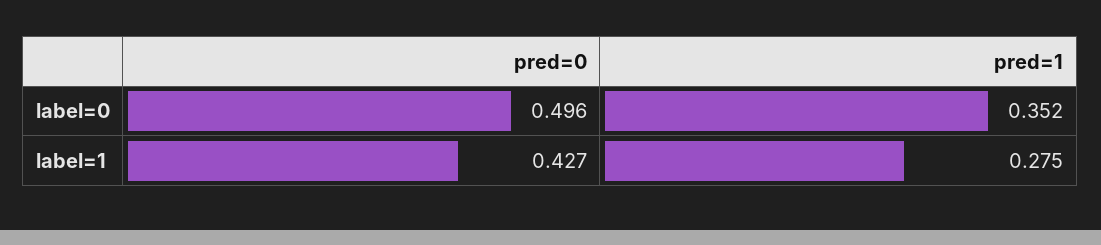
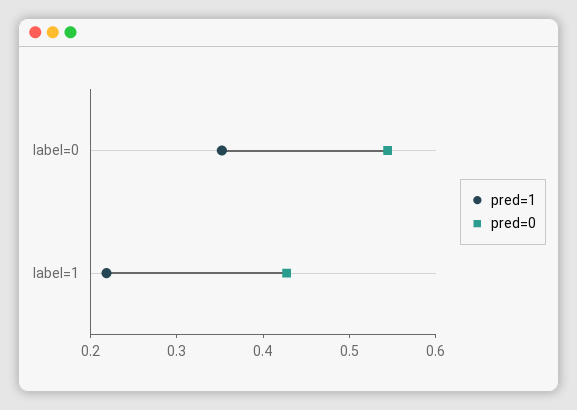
  {
    "pred=0": {
-     "label=0": 0.496,
+     "label=0": 0.54,
      "label=1": 0.427
    },
    "pred=1": {
      "label=0": 0.352,
-     "label=1": 0.275
+     "label=1": 0.22
    }
  }

